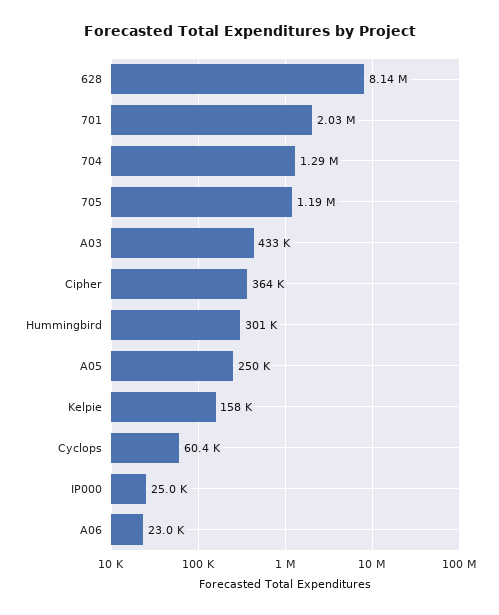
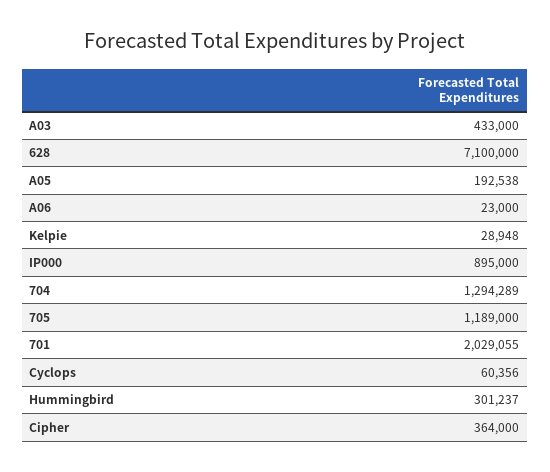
  {
-   "628": 8140000,
+   "628": 7100000,
    "701": 2029055,
    "704": 1294289,
    "705": 1189000,
    "A03": 433000,
    "Cipher": 364000,
    "Hummingbird": 301237,
-   "A05": 250000,
+   "A05": 192538,
-   "Kelpie": 158000,
+   "Kelpie": 28948,
    "Cyclops": 60356,
-   "IP000": 25000,
+   "IP000": 895000,
    "A06": 23000
  }

